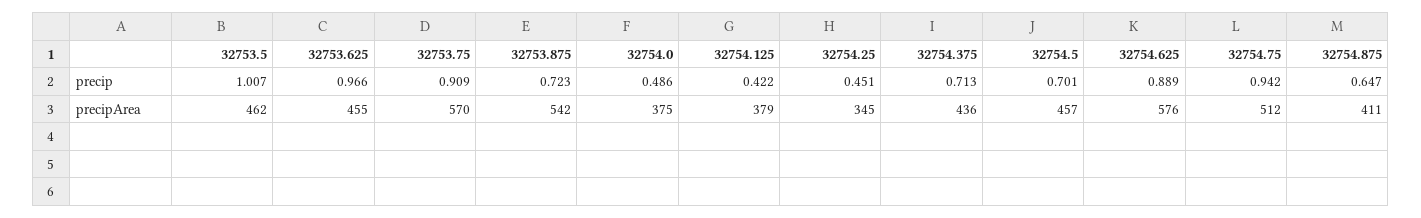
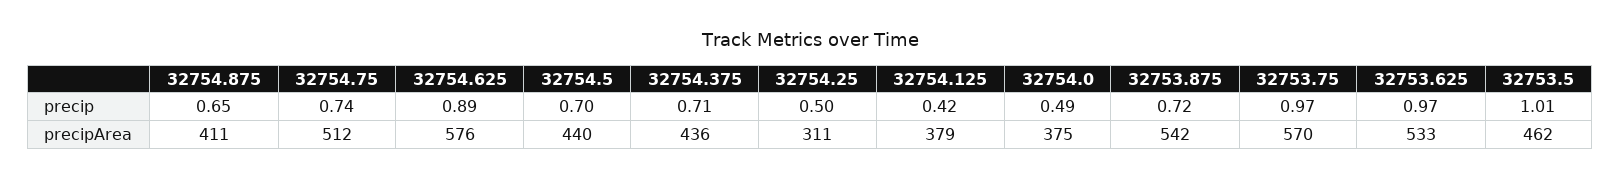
  {
    "32753.5": {
      "precip": 1.007,
      "precipArea": 462
    },
    "32753.625": {
      "precip": 0.966,
-     "precipArea": 455
+     "precipArea": 533
    },
    "32753.75": {
-     "precip": 0.909,
+     "precip": 0.97,
      "precipArea": 570
    },
    "32753.875": {
      "precip": 0.723,
      "precipArea": 542
    },
    "32754.0": {
      "precip": 0.486,
      "precipArea": 375
    },
    "32754.125": {
      "precip": 0.422,
      "precipArea": 379
    },
    "32754.25": {
-     "precip": 0.451,
+     "precip": 0.5,
-     "precipArea": 345
+     "precipArea": 311
    },
    "32754.375": {
      "precip": 0.713,
      "precipArea": 436
    },
    "32754.5": {
      "precip": 0.701,
-     "precipArea": 457
+     "precipArea": 440
    },
    "32754.625": {
      "precip": 0.889,
      "precipArea": 576
    },
    "32754.75": {
-     "precip": 0.942,
+     "precip": 0.74,
      "precipArea": 512
    },
    "32754.875": {
      "precip": 0.647,
      "precipArea": 411
    }
  }

